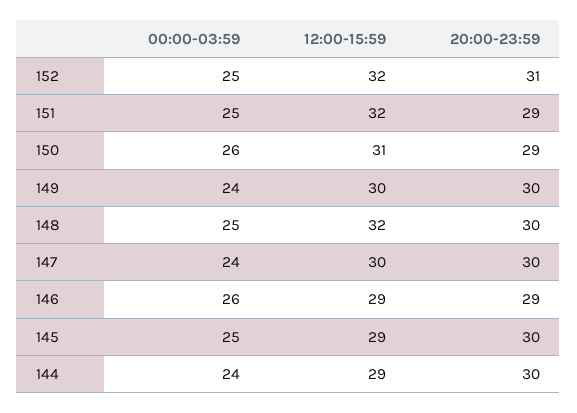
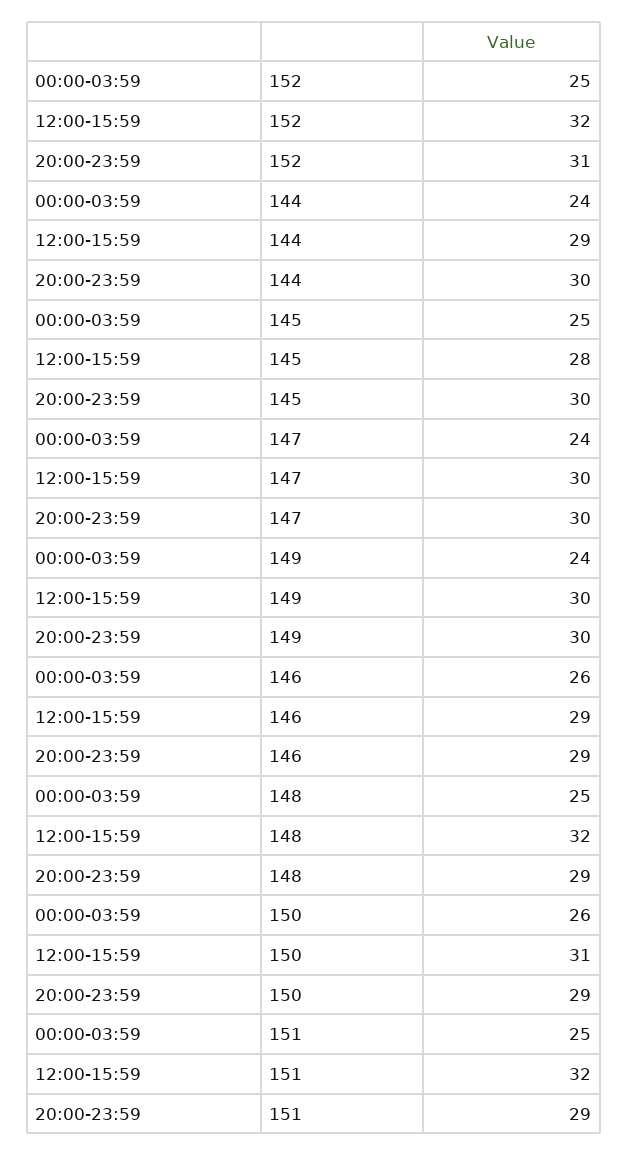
  {
    "00:00-03:59": {
      "152": 25,
      "151": 25,
      "150": 26,
      "149": 24,
      "148": 25,
      "147": 24,
      "146": 26,
      "145": 25,
      "144": 24
    },
    "12:00-15:59": {
      "152": 32,
      "151": 32,
      "150": 31,
      "149": 30,
      "148": 32,
      "147": 30,
      "146": 29,
-     "145": 29,
+     "145": 28,
      "144": 29
    },
    "20:00-23:59": {
      "152": 31,
      "151": 29,
      "150": 29,
      "149": 30,
-     "148": 30,
+     "148": 29,
      "147": 30,
      "146": 29,
      "145": 30,
      "144": 30
    }
  }

